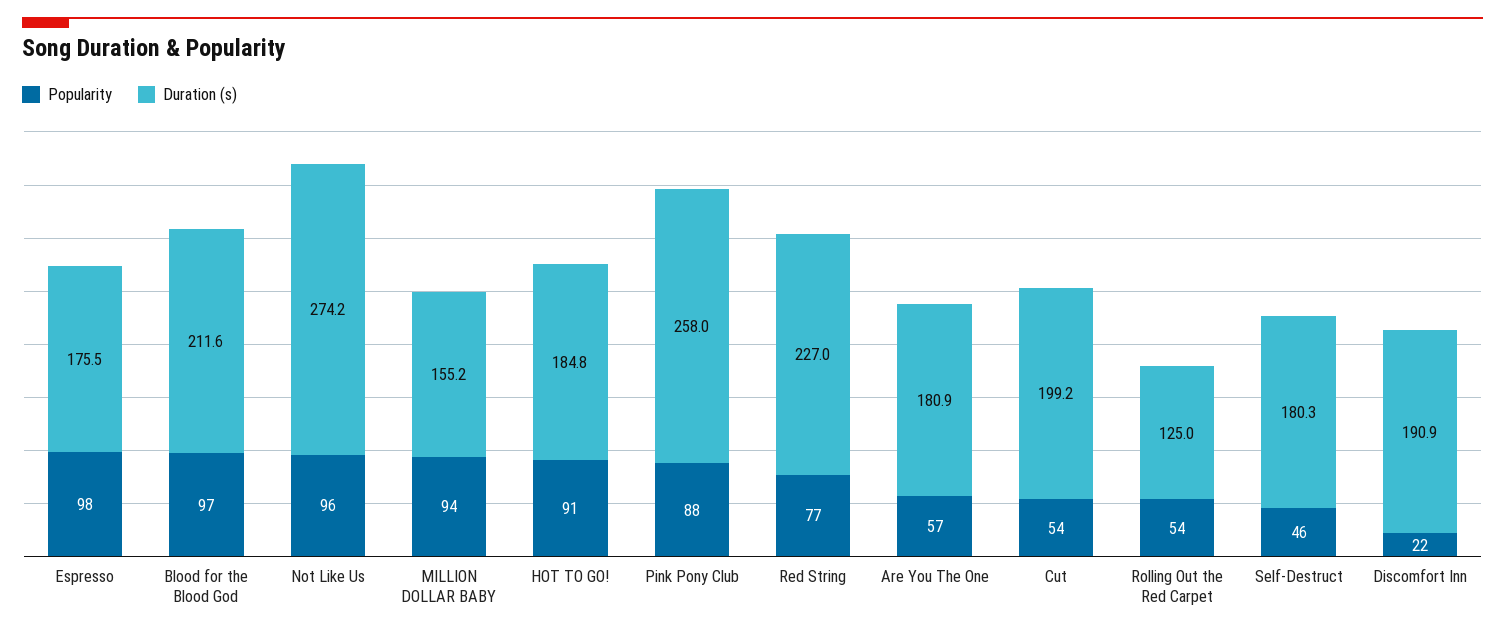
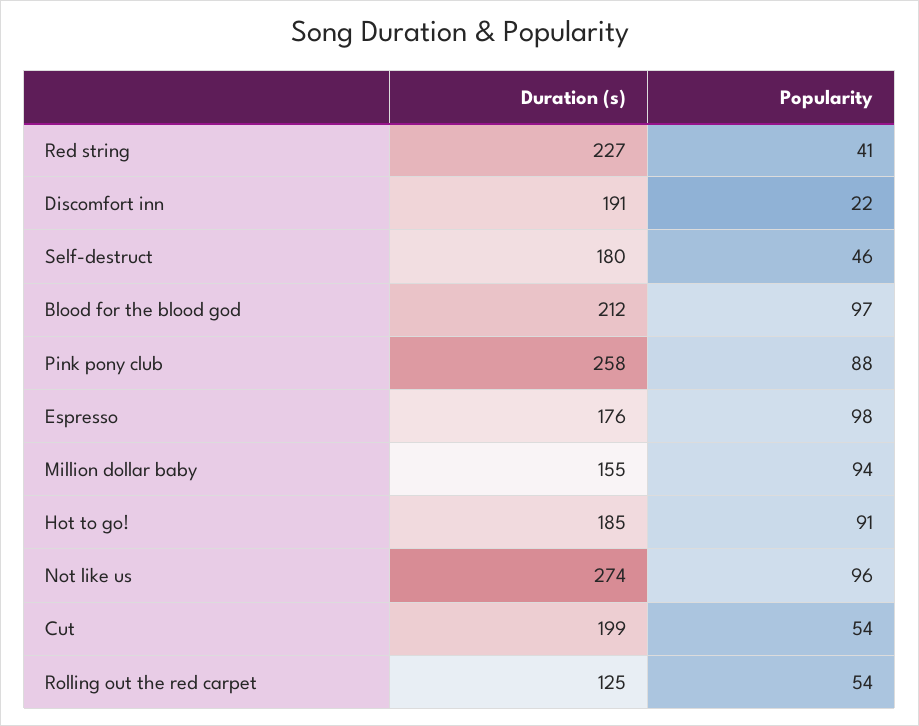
  {
    "Popularity": {
      "Espresso": 98,
      "Blood for the Blood God": 97,
      "Not Like Us": 96,
      "MILLION DOLLAR BABY": 94,
      "HOT TO GO!": 91,
      "Pink Pony Club": 88,
-     "Red String": 77,
+     "Red String": 41,
-     "Are You The One": 57,
      "Cut": 54,
      "Rolling Out the Red Carpet": 54,
      "Self-Destruct": 46,
      "Discomfort Inn": 22
    },
    "Duration (s)": {
      "Espresso": 175.5,
      "Blood for the Blood God": 211.6,
      "Not Like Us": 274.2,
      "MILLION DOLLAR BABY": 155.2,
      "HOT TO GO!": 184.8,
      "Pink Pony Club": 258,
      "Red String": 227,
-     "Are You The One": 180.9,
      "Cut": 199.2,
      "Rolling Out the Red Carpet": 125,
      "Self-Destruct": 180.3,
      "Discomfort Inn": 190.9
    }
  }

